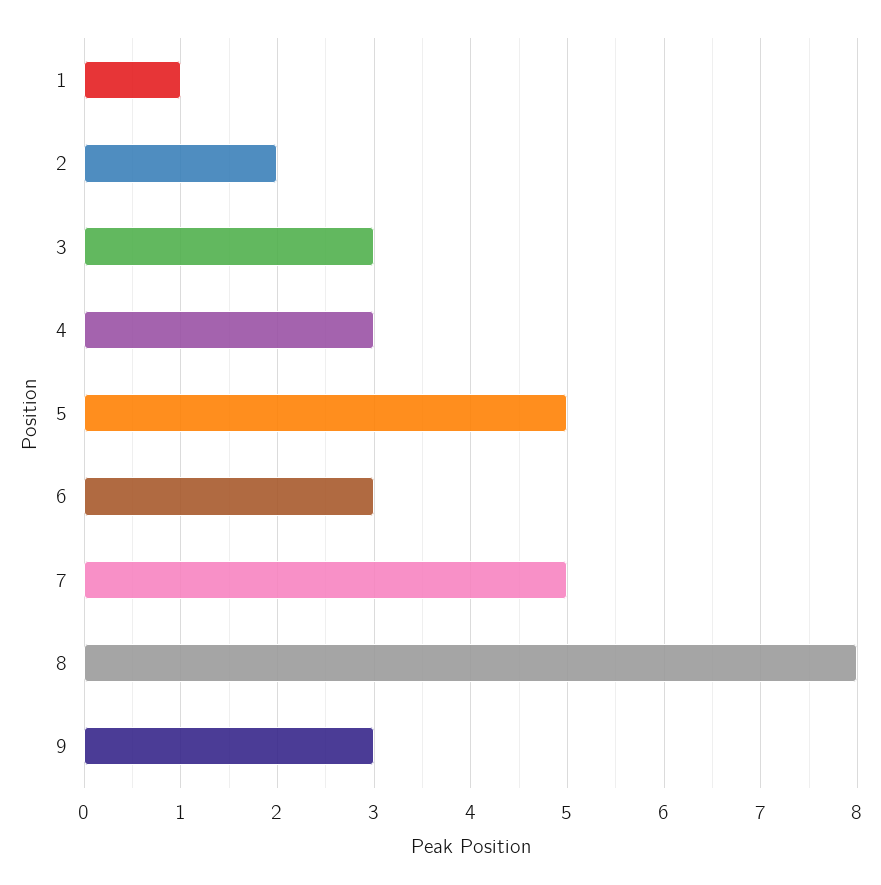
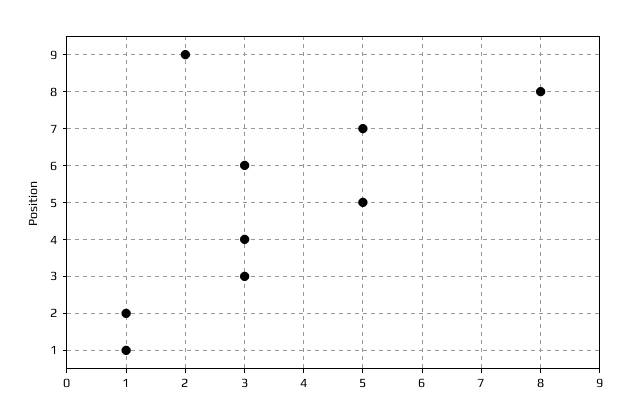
  {
    "1": 1,
-   "2": 2,
+   "2": 1,
    "3": 3,
    "4": 3,
    "5": 5,
    "6": 3,
    "7": 5,
    "8": 8,
-   "9": 3
+   "9": 2
  }

